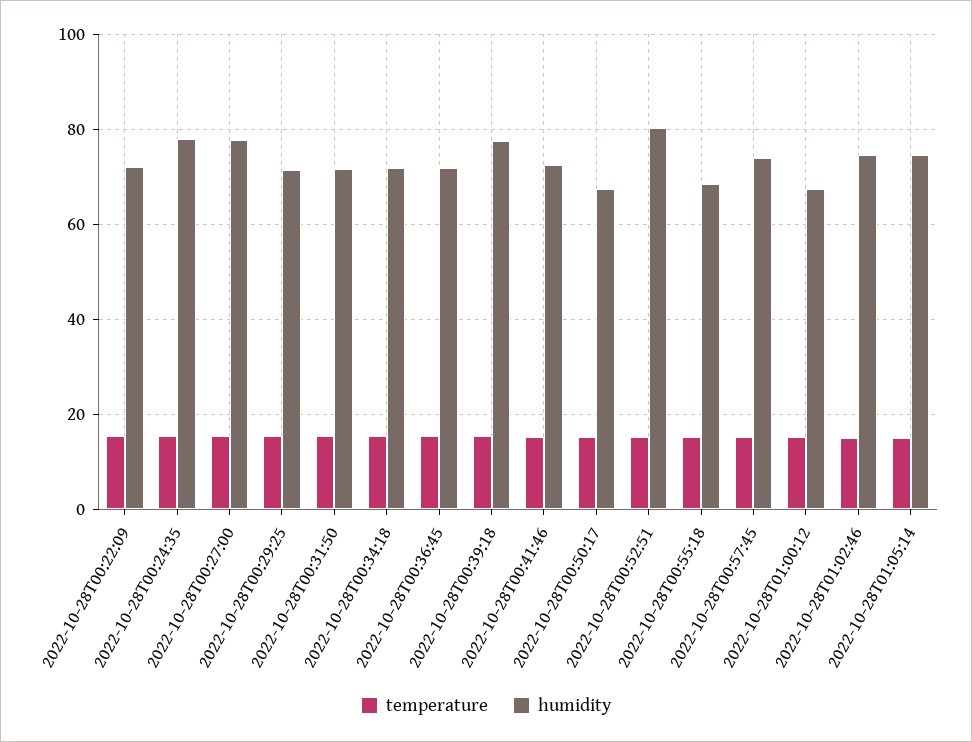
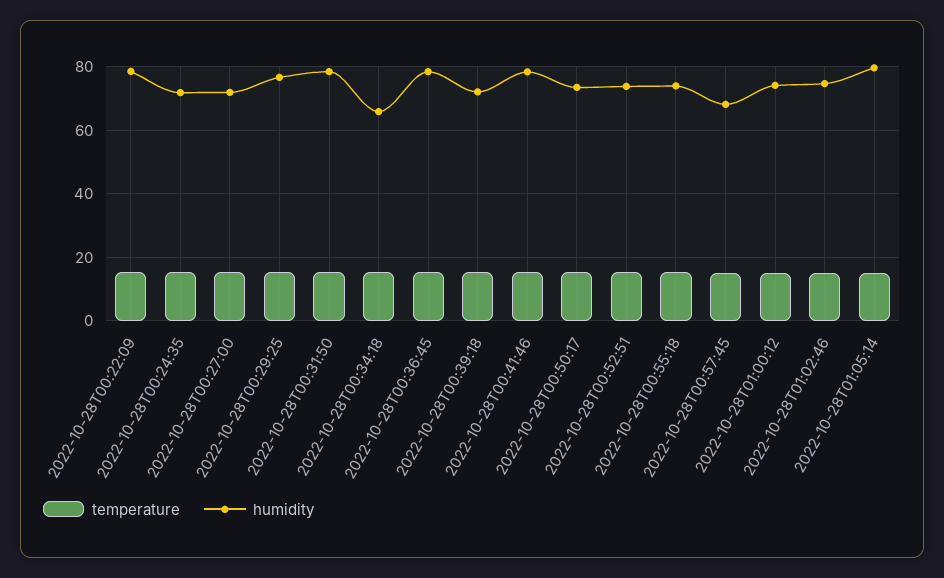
  {
    "temperature": {
      "2022-10-28T00:22:09": 16,
      "2022-10-28T00:24:35": 16,
      "2022-10-28T00:27:00": 16,
      "2022-10-28T00:29:25": 16,
      "2022-10-28T00:31:50": 16,
      "2022-10-28T00:34:18": 16,
      "2022-10-28T00:36:45": 16,
      "2022-10-28T00:39:18": 16,
      "2022-10-28T00:41:46": 16,
      "2022-10-28T00:50:17": 16,
      "2022-10-28T00:52:51": 16,
      "2022-10-28T00:55:18": 16,
      "2022-10-28T00:57:45": 16,
      "2022-10-28T01:00:12": 16,
      "2022-10-28T01:02:46": 16,
      "2022-10-28T01:05:14": 16
    },
    "humidity": {
-     "2022-10-28T00:22:09": 72,
+     "2022-10-28T00:22:09": 78,
-     "2022-10-28T00:24:35": 78,
+     "2022-10-28T00:24:35": 72,
-     "2022-10-28T00:27:00": 78,
+     "2022-10-28T00:27:00": 72,
-     "2022-10-28T00:29:25": 72,
+     "2022-10-28T00:29:25": 76,
-     "2022-10-28T00:31:50": 72,
+     "2022-10-28T00:31:50": 78,
-     "2022-10-28T00:34:18": 72,
+     "2022-10-28T00:34:18": 66,
-     "2022-10-28T00:36:45": 72,
+     "2022-10-28T00:36:45": 78,
-     "2022-10-28T00:39:18": 78,
+     "2022-10-28T00:39:18": 72,
-     "2022-10-28T00:41:46": 72,
+     "2022-10-28T00:41:46": 78,
-     "2022-10-28T00:50:17": 68,
+     "2022-10-28T00:50:17": 74,
-     "2022-10-28T00:52:51": 80,
+     "2022-10-28T00:52:51": 74,
-     "2022-10-28T00:55:18": 68,
+     "2022-10-28T00:55:18": 74,
-     "2022-10-28T00:57:45": 74,
+     "2022-10-28T00:57:45": 68,
-     "2022-10-28T01:00:12": 68,
+     "2022-10-28T01:00:12": 74,
      "2022-10-28T01:02:46": 74,
-     "2022-10-28T01:05:14": 74
+     "2022-10-28T01:05:14": 80
    }
  }

